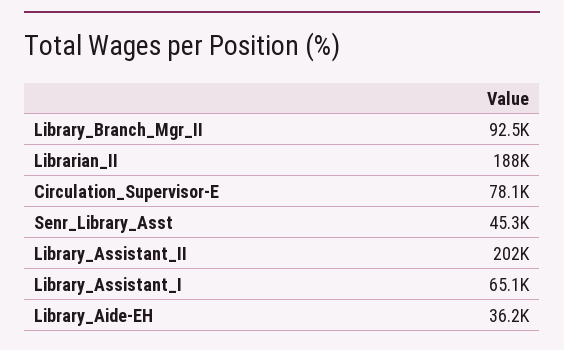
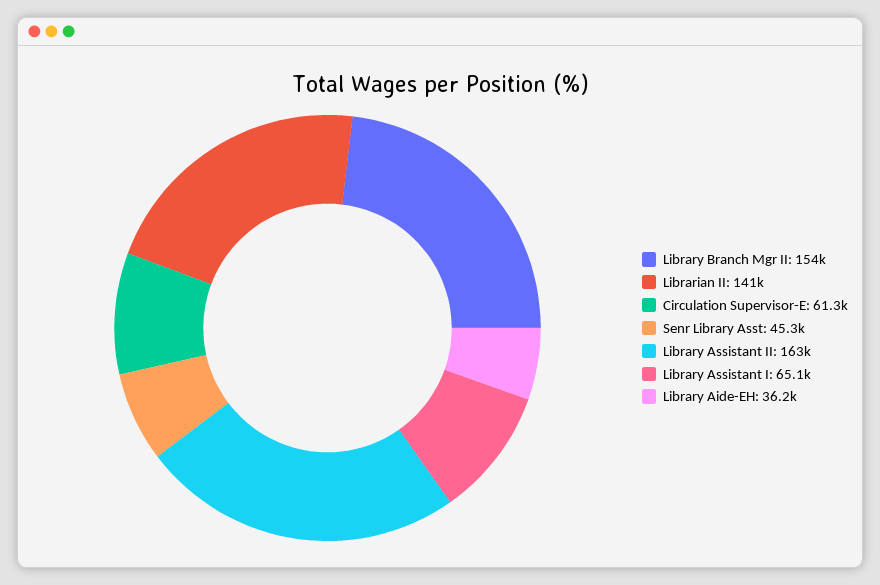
  {
-   "Library_Branch_Mgr_II": 92500,
+   "Library_Branch_Mgr_II": 154000,
-   "Librarian_II": 188000,
+   "Librarian_II": 141000,
-   "Circulation_Supervisor-E": 78100,
+   "Circulation_Supervisor-E": 61300,
    "Senr_Library_Asst": 45300,
-   "Library_Assistant_II": 202000,
+   "Library_Assistant_II": 163000,
    "Library_Assistant_I": 65100,
    "Library_Aide-EH": 36200
  }

